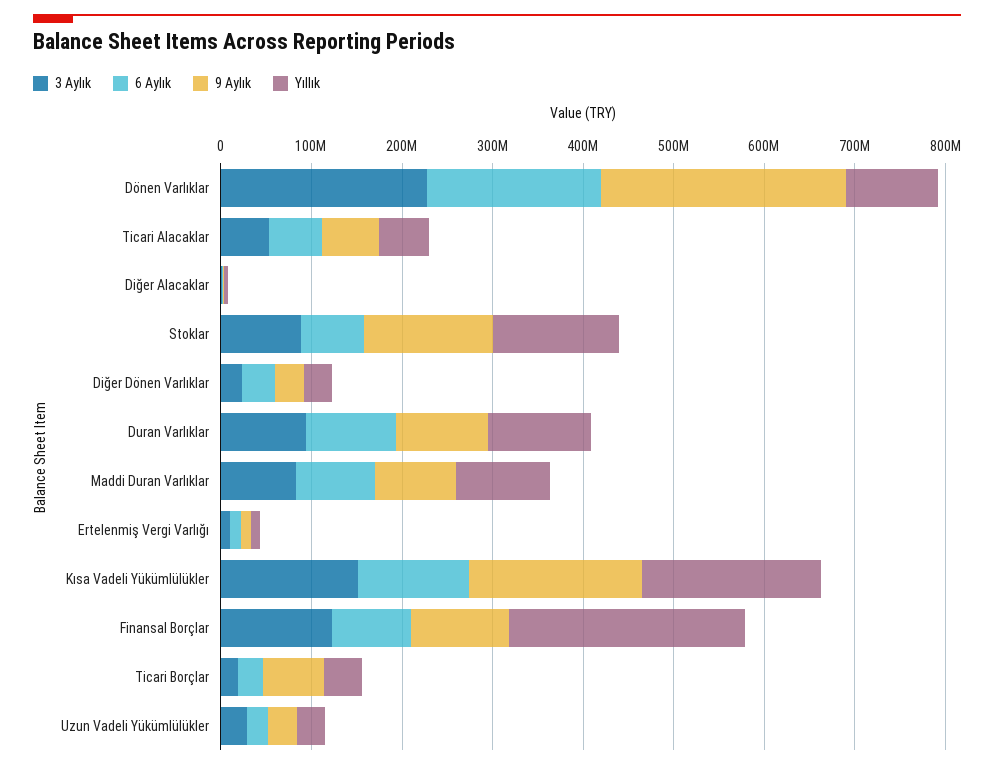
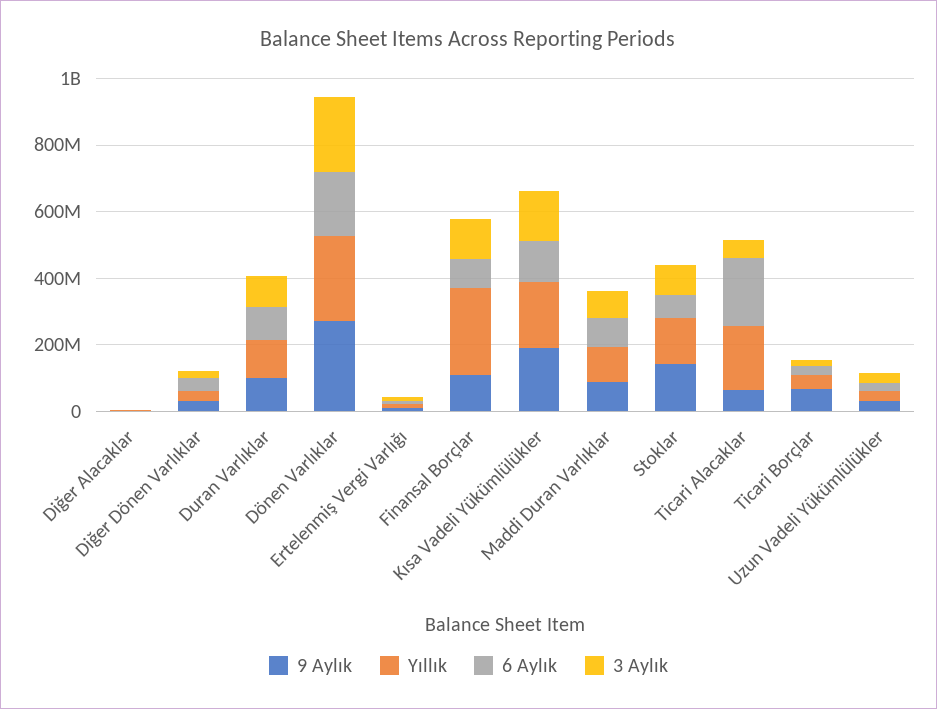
  {
    "3 Aylık": {
      "Dönen Varlıklar": 220000000,
      "Ticari Alacaklar": 60000000,
      "Diğer Alacaklar": 0,
      "Stoklar": 80000000,
      "Diğer Dönen Varlıklar": 20000000,
      "Duran Varlıklar": 100000000,
      "Maddi Duran Varlıklar": 80000000,
      "Ertelenmiş Vergi Varlığı": 20000000,
      "Kısa Vadeli Yükümlülükler": 160000000,
      "Finansal Borçlar": 120000000,
      "Ticari Borçlar": 20000000,
      "Uzun Vadeli Yükümlülükler": 20000000
    },
    "6 Aylık": {
      "Dönen Varlıklar": 200000000,
-     "Ticari Alacaklar": 60000000,
+     "Ticari Alacaklar": 200000000,
      "Diğer Alacaklar": 0,
      "Stoklar": 60000000,
      "Diğer Dönen Varlıklar": 40000000,
      "Duran Varlıklar": 100000000,
      "Maddi Duran Varlıklar": 80000000,
      "Ertelenmiş Vergi Varlığı": 20000000,
      "Kısa Vadeli Yükümlülükler": 120000000,
      "Finansal Borçlar": 80000000,
      "Ticari Borçlar": 20000000,
      "Uzun Vadeli Yükümlülükler": 20000000
    },
    "9 Aylık": {
      "Dönen Varlıklar": 280000000,
      "Ticari Alacaklar": 60000000,
      "Diğer Alacaklar": 0,
      "Stoklar": 140000000,
      "Diğer Dönen Varlıklar": 40000000,
      "Duran Varlıklar": 100000000,
      "Maddi Duran Varlıklar": 80000000,
      "Ertelenmiş Vergi Varlığı": 20000000,
      "Kısa Vadeli Yükümlülükler": 200000000,
      "Finansal Borçlar": 100000000,
      "Ticari Borçlar": 60000000,
      "Uzun Vadeli Yükümlülükler": 40000000
    },
    "Yıllık": {
-     "Dönen Varlıklar": 100000000,
+     "Dönen Varlıklar": 250000000,
-     "Ticari Alacaklar": 60000000,
+     "Ticari Alacaklar": 200000000,
      "Diğer Alacaklar": 0,
      "Stoklar": 140000000,
      "Diğer Dönen Varlıklar": 40000000,
      "Duran Varlıklar": 120000000,
      "Maddi Duran Varlıklar": 100000000,
      "Ertelenmiş Vergi Varlığı": 20000000,
      "Kısa Vadeli Yükümlülükler": 200000000,
      "Finansal Borçlar": 260000000,
      "Ticari Borçlar": 40000000,
      "Uzun Vadeli Yükümlülükler": 40000000
    }
  }

